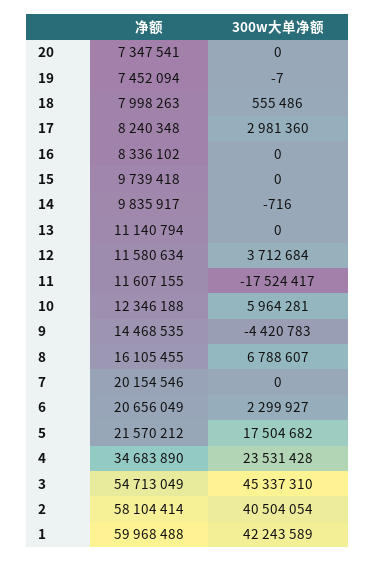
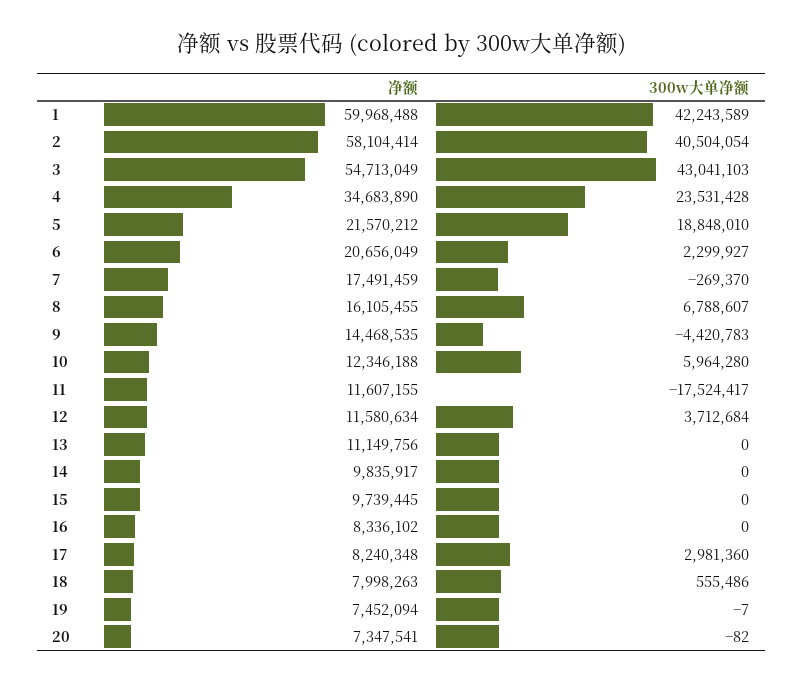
  {
    "净额": {
      "20": 7347541,
      "19": 7452094,
      "18": 7998263,
      "17": 8240348,
      "16": 8336102,
-     "15": 9739418,
+     "15": 9739445,
      "14": 9835917,
-     "13": 11140794,
+     "13": 11149756,
      "12": 11580634,
      "11": 11607155,
      "10": 12346188,
      "9": 14468535,
      "8": 16105455,
-     "7": 20154546,
+     "7": 17491459,
      "6": 20656049,
      "5": 21570212,
      "4": 34683890,
      "3": 54713049,
      "2": 58104414,
      "1": 59968488
    },
    "300w大单净额": {
-     "20": 0,
+     "20": -82,
      "19": -7,
      "18": 555486,
      "17": 2981360,
      "16": 0,
      "15": 0,
-     "14": -716,
+     "14": 0,
      "13": 0,
      "12": 3712684,
      "11": -17524417,
-     "10": 5964281,
+     "10": 5964280,
      "9": -4420783,
      "8": 6788607,
-     "7": 0,
+     "7": -269370,
      "6": 2299927,
-     "5": 17504682,
+     "5": 18848010,
      "4": 23531428,
-     "3": 45337310,
+     "3": 43041103,
      "2": 40504054,
      "1": 42243589
    }
  }

